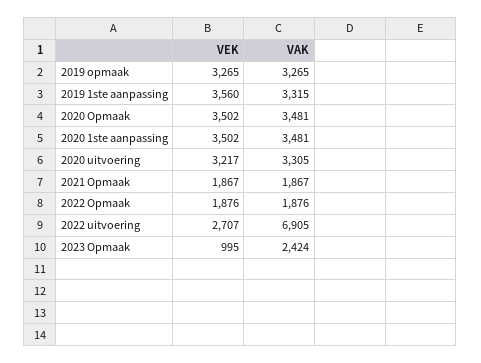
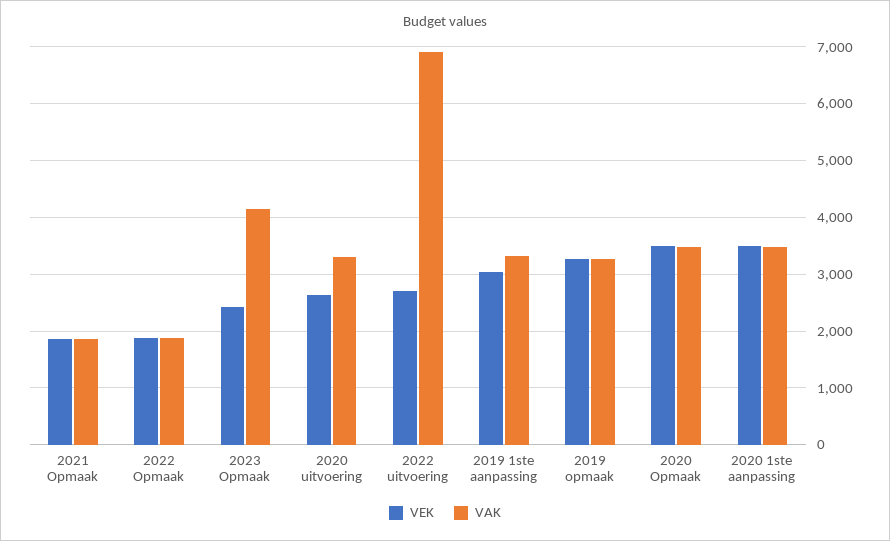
  {
    "VEK": {
      "2019 opmaak": 3265,
-     "2019 1ste aanpassing": 3560,
+     "2019 1ste aanpassing": 3000,
      "2020 Opmaak": 3502,
      "2020 1ste aanpassing": 3502,
-     "2020 uitvoering": 3217,
+     "2020 uitvoering": 2600,
      "2021 Opmaak": 1867,
      "2022 Opmaak": 1876,
      "2022 uitvoering": 2707,
-     "2023 Opmaak": 995
+     "2023 Opmaak": 2400
    },
    "VAK": {
      "2019 opmaak": 3265,
      "2019 1ste aanpassing": 3315,
      "2020 Opmaak": 3481,
      "2020 1ste aanpassing": 3481,
      "2020 uitvoering": 3305,
      "2021 Opmaak": 1867,
      "2022 Opmaak": 1876,
      "2022 uitvoering": 6905,
-     "2023 Opmaak": 2424
+     "2023 Opmaak": 4200
    }
  }

